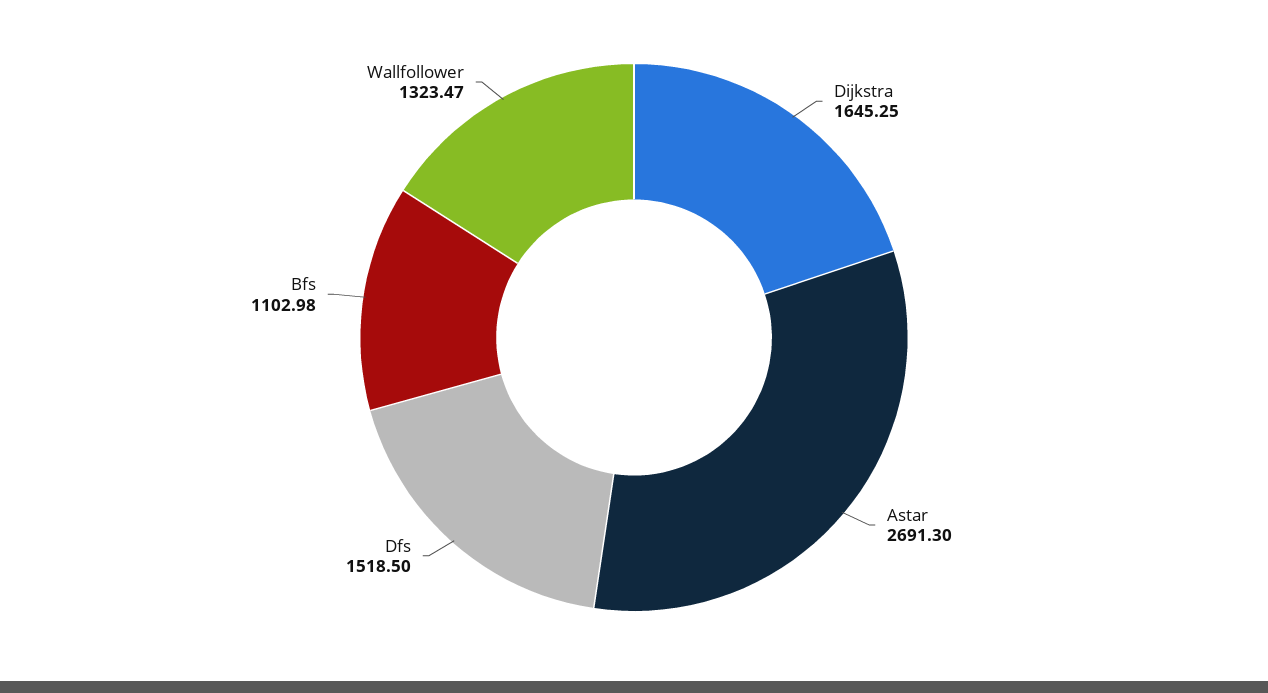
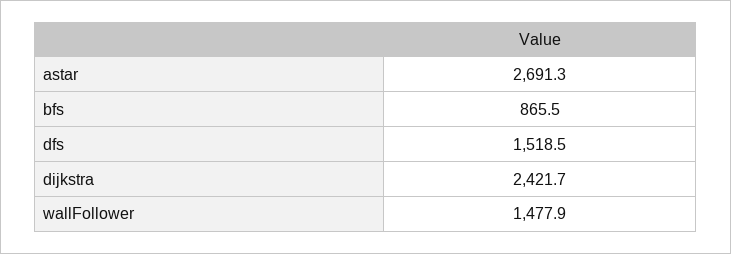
  {
-   "Dijkstra": 1645.25,
+   "Dijkstra": 2421.7,
    "Astar": 2691.3,
    "Dfs": 1518.5,
-   "Bfs": 1102.98,
+   "Bfs": 865.5,
-   "Wallfollower": 1323.47
+   "Wallfollower": 1477.9
  }

